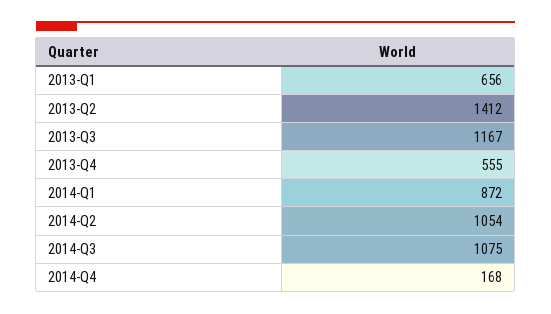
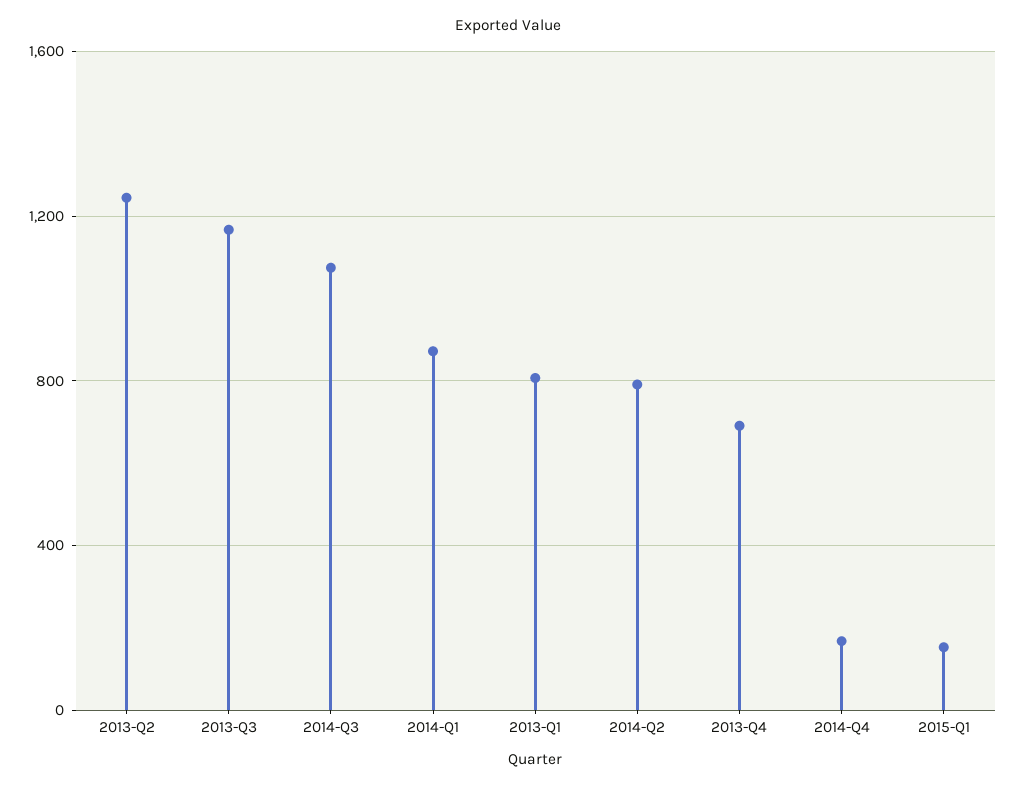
  {
-   "2013-Q1": 656,
+   "2013-Q1": 800,
-   "2013-Q2": 1412,
+   "2013-Q2": 1250,
    "2013-Q3": 1167,
-   "2013-Q4": 555,
+   "2013-Q4": 700,
    "2014-Q1": 872,
-   "2014-Q2": 1054,
+   "2014-Q2": 800,
    "2014-Q3": 1075,
-   "2014-Q4": 168
+   "2014-Q4": 168,
+   "2015-Q1": 150
  }

